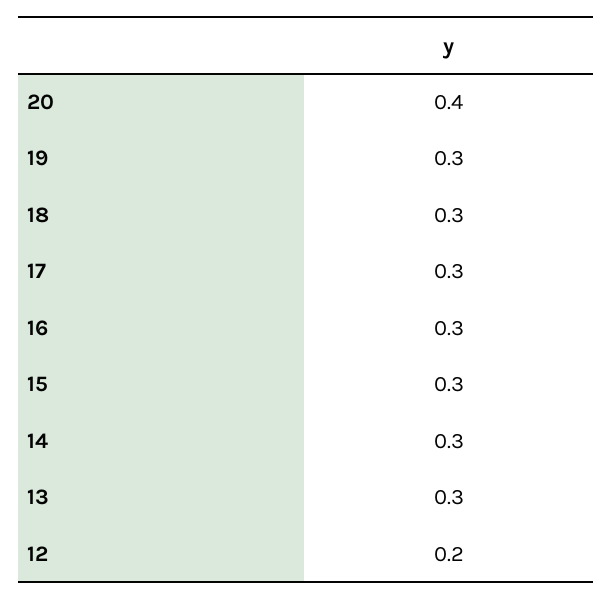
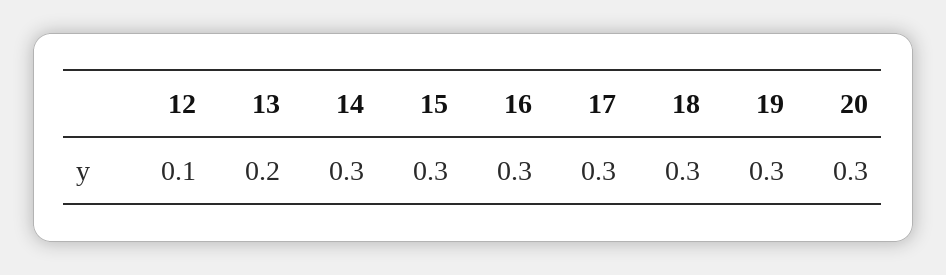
  {
-   "20": 0.4,
+   "20": 0.3,
    "19": 0.3,
    "18": 0.3,
    "17": 0.3,
    "16": 0.3,
    "15": 0.3,
    "14": 0.3,
-   "13": 0.3,
+   "13": 0.2,
-   "12": 0.2
+   "12": 0.1
  }

